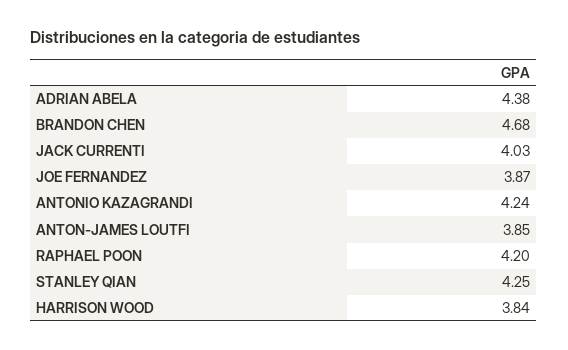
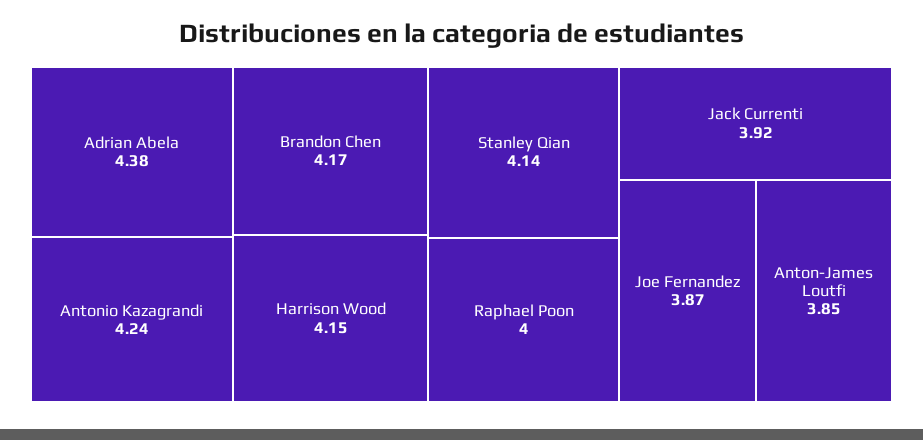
  {
    "ADRIAN ABELA": 4.38,
-   "BRANDON CHEN": 4.68,
+   "BRANDON CHEN": 4.17,
-   "JACK CURRENTI": 4.03,
+   "JACK CURRENTI": 3.92,
    "JOE FERNANDEZ": 3.87,
    "ANTONIO KAZAGRANDI": 4.24,
    "ANTON-JAMES LOUTFI": 3.85,
-   "RAPHAEL POON": 4.2,
+   "RAPHAEL POON": 4,
-   "STANLEY QIAN": 4.25,
+   "STANLEY QIAN": 4.14,
-   "HARRISON WOOD": 3.84
+   "HARRISON WOOD": 4.15
  }

